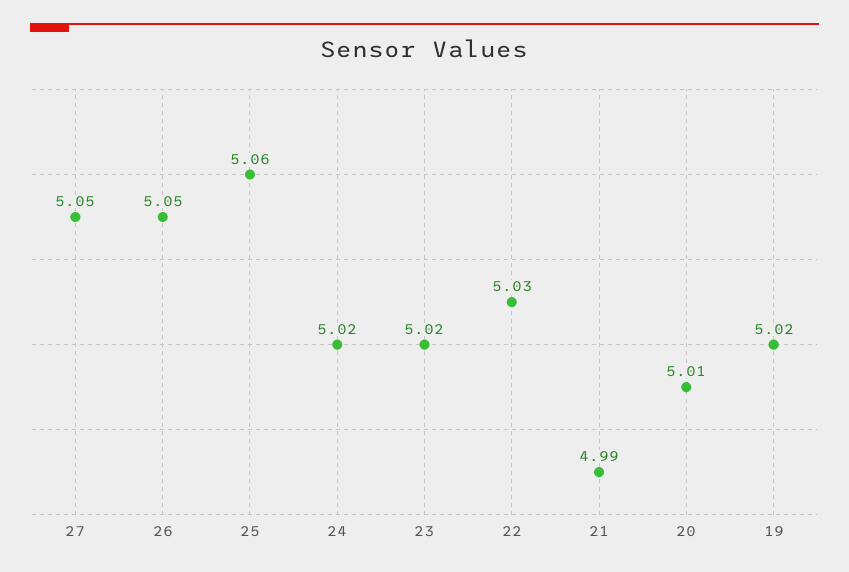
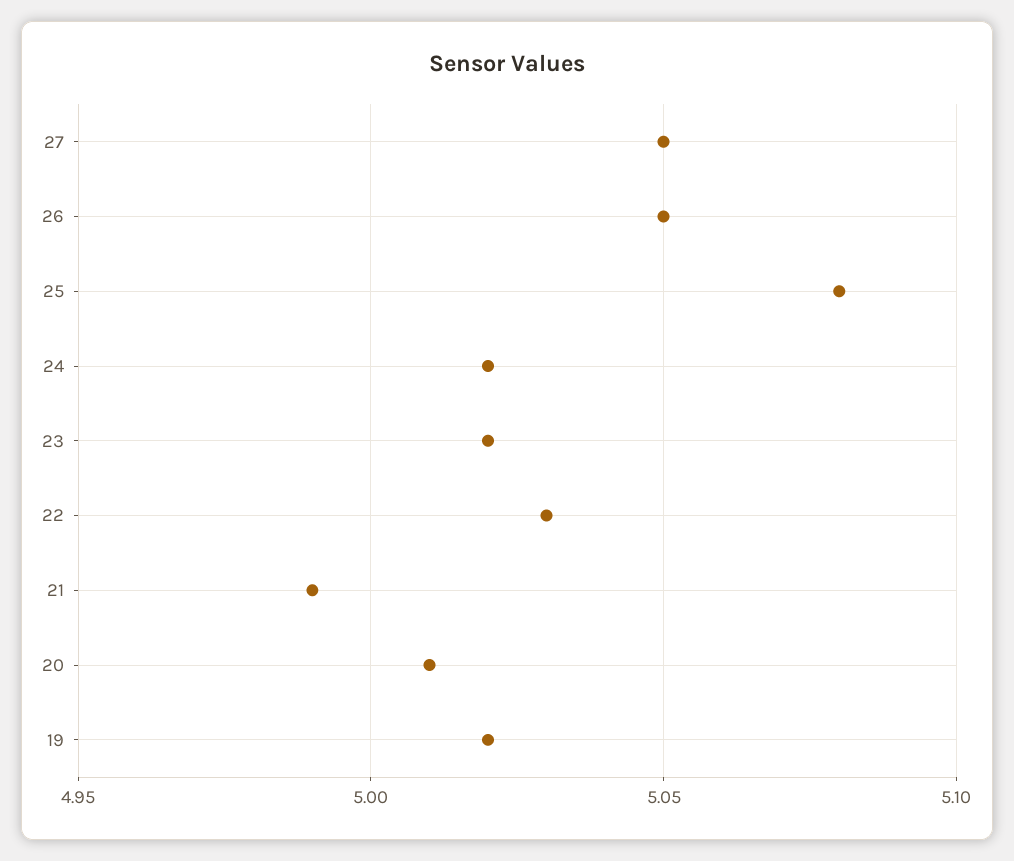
  {
    "27": 5.05,
    "26": 5.05,
-   "25": 5.06,
+   "25": 5.08,
    "24": 5.02,
    "23": 5.02,
    "22": 5.03,
    "21": 4.99,
    "20": 5.01,
    "19": 5.02
  }

